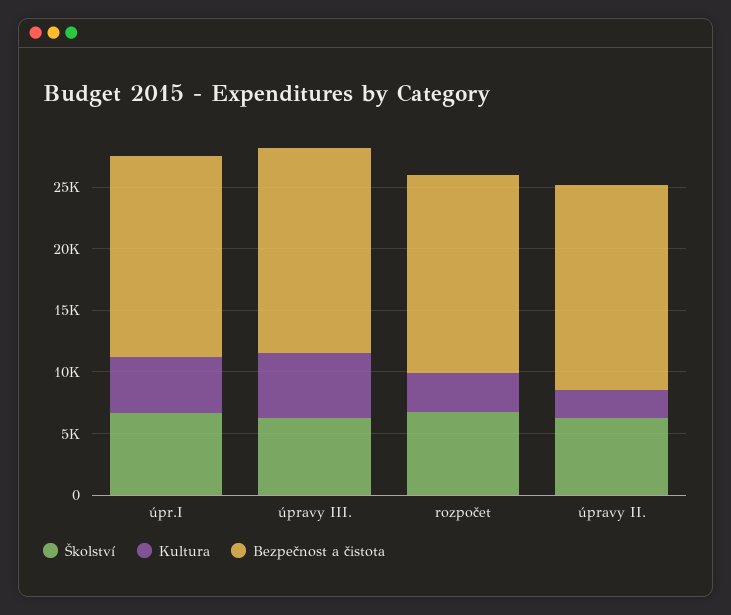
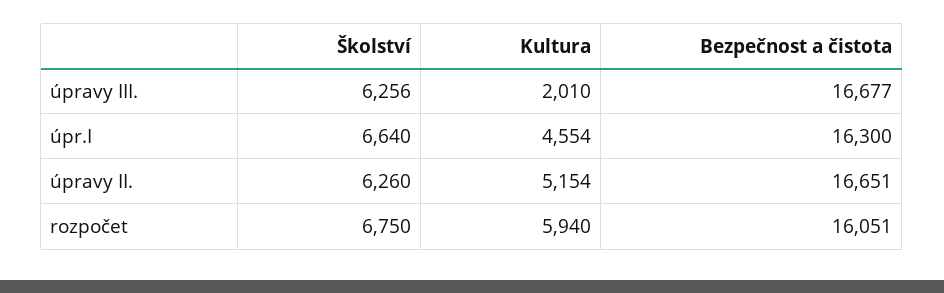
  {
    "Školství": {
      "úpr.I": 6640,
      "úpravy III.": 6256,
      "rozpočet": 6750,
      "úpravy II.": 6260
    },
    "Kultura": {
      "úpr.I": 4554,
-     "úpravy III.": 5000,
+     "úpravy III.": 2010,
-     "rozpočet": 3000,
+     "rozpočet": 5940,
-     "úpravy II.": 2000
+     "úpravy II.": 5154
    },
    "Bezpečnost a čistota": {
      "úpr.I": 16300,
      "úpravy III.": 16677,
      "rozpočet": 16051,
      "úpravy II.": 16651
    }
  }

